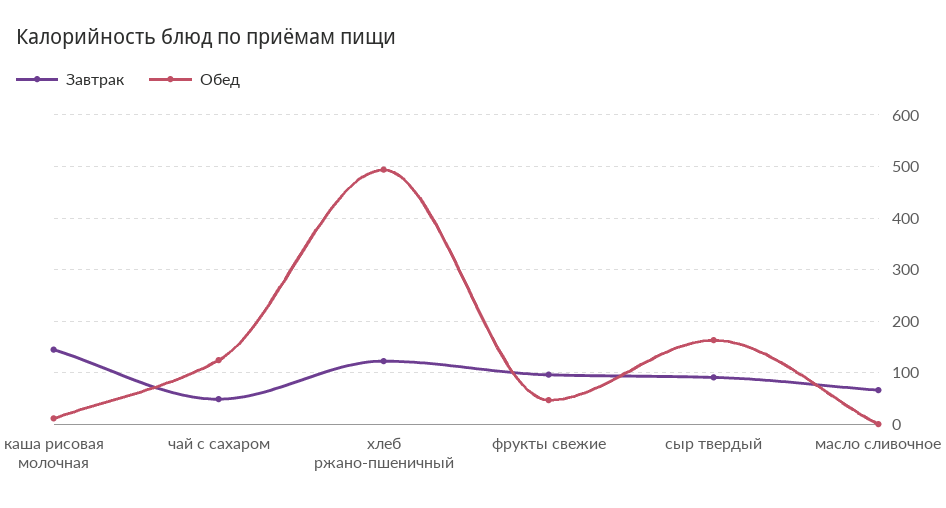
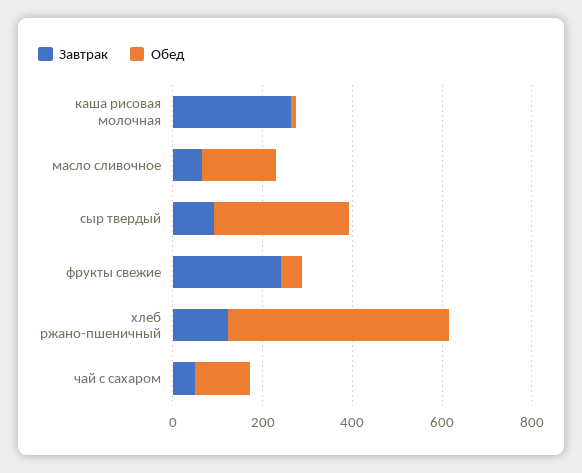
  {
    "Завтрак": {
-     "каша рисовая молочная": 140,
+     "каша рисовая молочная": 250,
      "чай с сахаром": 40,
      "хлеб ржано-пшеничный": 120,
-     "фрукты свежие": 100,
+     "фрукты свежие": 250,
      "сыр твердый": 100,
      "масло сливочное": 60
    },
    "Обед": {
      "каша рисовая молочная": 20,
      "чай с сахаром": 120,
      "хлеб ржано-пшеничный": 500,
      "фрукты свежие": 40,
-     "сыр твердый": 160,
+     "сыр твердый": 300,
-     "масло сливочное": 0
+     "масло сливочное": 150
    }
  }

